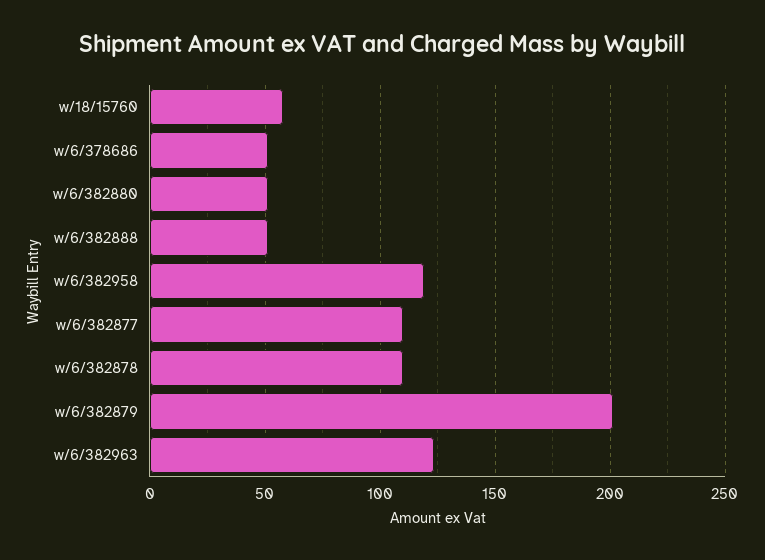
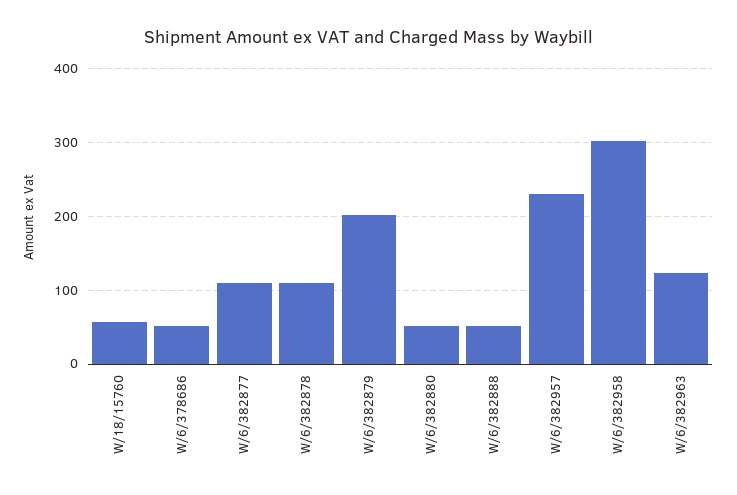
  {
    "w/18/15760": 60,
    "w/6/378686": 50,
    "w/6/382880": 50,
    "w/6/382888": 50,
-   "w/6/382958": 120,
+   "w/6/382958": 300,
    "w/6/382877": 110,
    "w/6/382878": 110,
    "w/6/382879": 200,
-   "w/6/382963": 125
+   "w/6/382963": 125,
+   "W/6/382957": 230
  }

